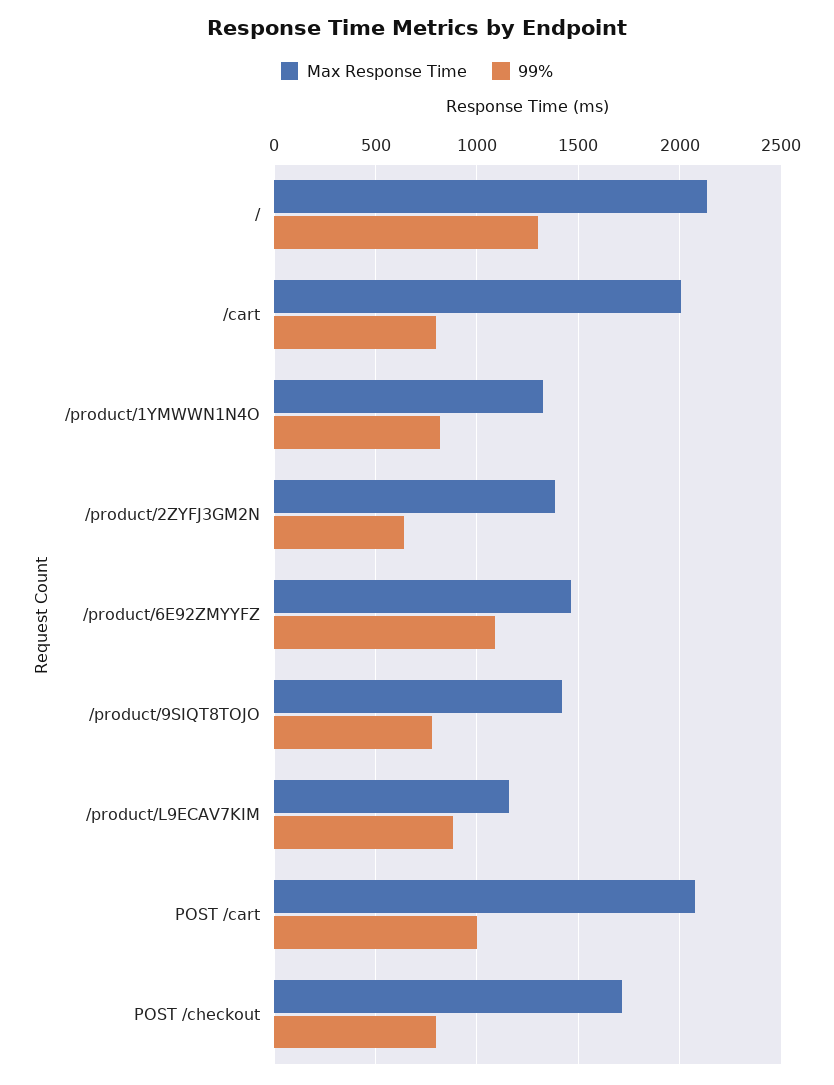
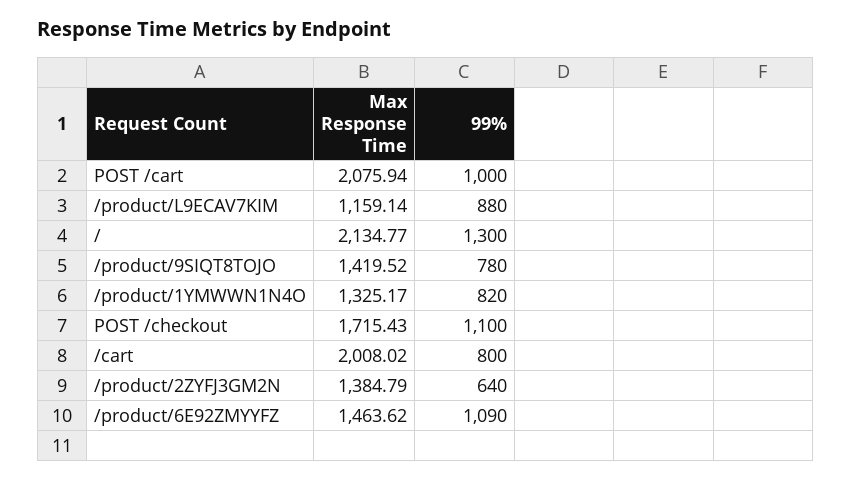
  {
    "Max Response Time": {
      "/": 2134.77,
      "/cart": 2008.02,
      "/product/1YMWWN1N4O": 1325.17,
      "/product/2ZYFJ3GM2N": 1384.79,
      "/product/6E92ZMYYFZ": 1463.62,
      "/product/9SIQT8TOJO": 1419.52,
      "/product/L9ECAV7KIM": 1159.14,
      "POST /cart": 2075.94,
      "POST /checkout": 1715.43
    },
    "99%": {
      "/": 1300,
      "/cart": 800,
      "/product/1YMWWN1N4O": 820,
      "/product/2ZYFJ3GM2N": 640,
      "/product/6E92ZMYYFZ": 1090,
      "/product/9SIQT8TOJO": 780,
      "/product/L9ECAV7KIM": 880,
      "POST /cart": 1000,
-     "POST /checkout": 800
+     "POST /checkout": 1100
    }
  }

